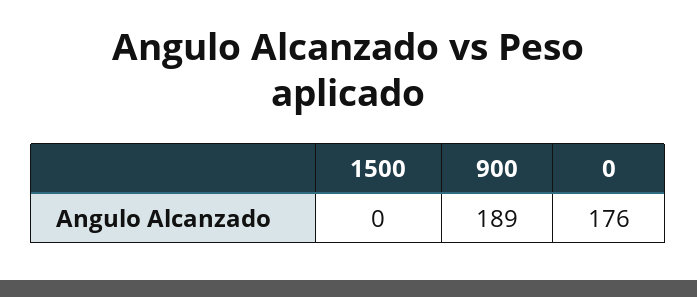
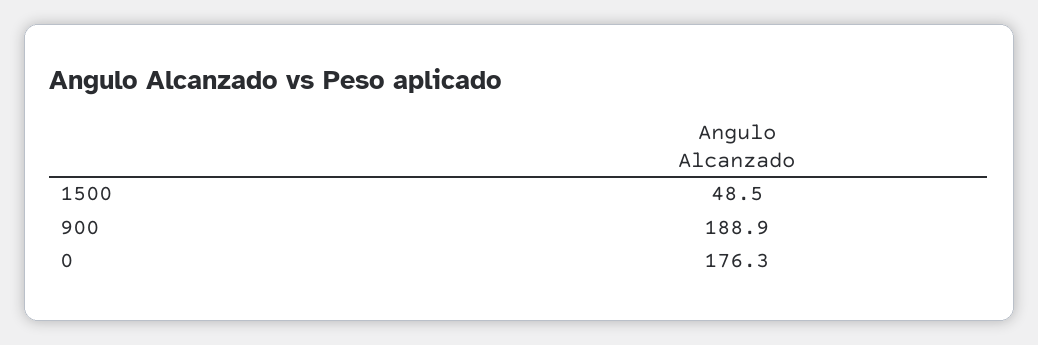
  {
-   "1500": 0,
+   "1500": 48.5,
    "900": 188.9,
    "0": 176.3
  }

